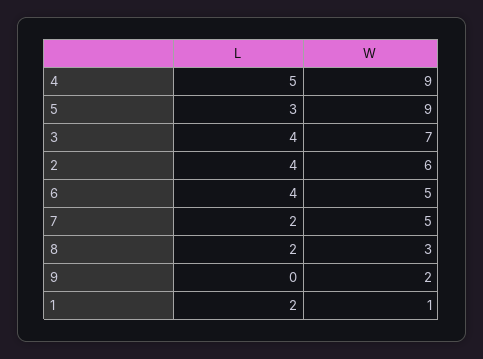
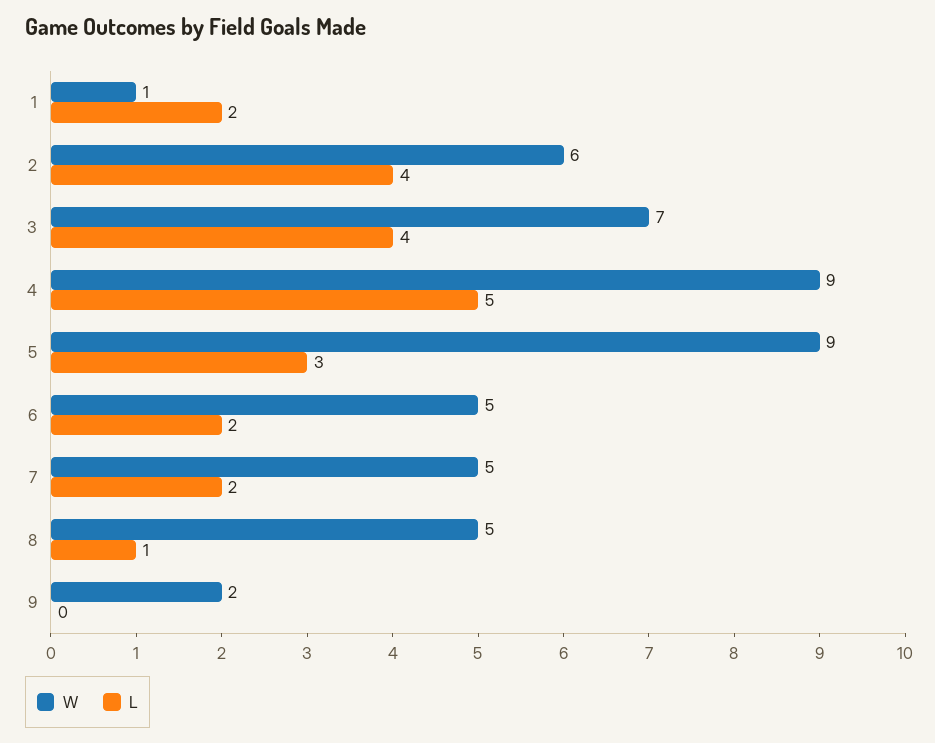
  {
    "L": {
      "4": 5,
      "5": 3,
      "3": 4,
      "2": 4,
-     "6": 4,
+     "6": 2,
      "7": 2,
-     "8": 2,
+     "8": 1,
      "9": 0,
      "1": 2
    },
    "W": {
      "4": 9,
      "5": 9,
      "3": 7,
      "2": 6,
      "6": 5,
      "7": 5,
-     "8": 3,
+     "8": 5,
      "9": 2,
      "1": 1
    }
  }

